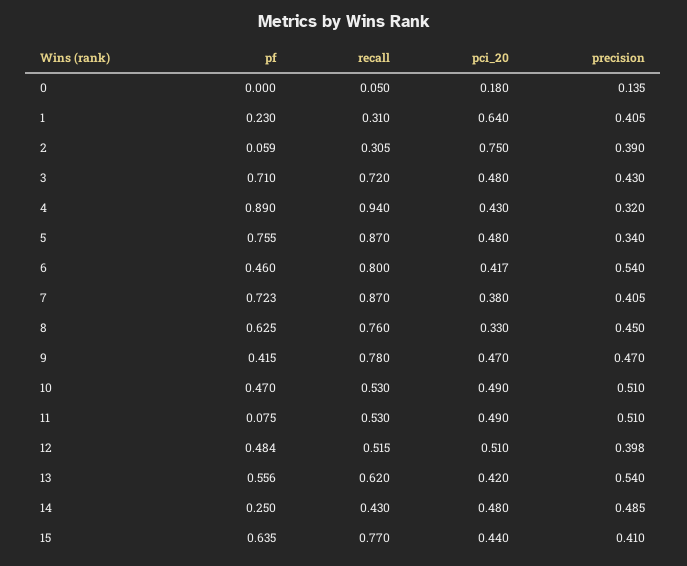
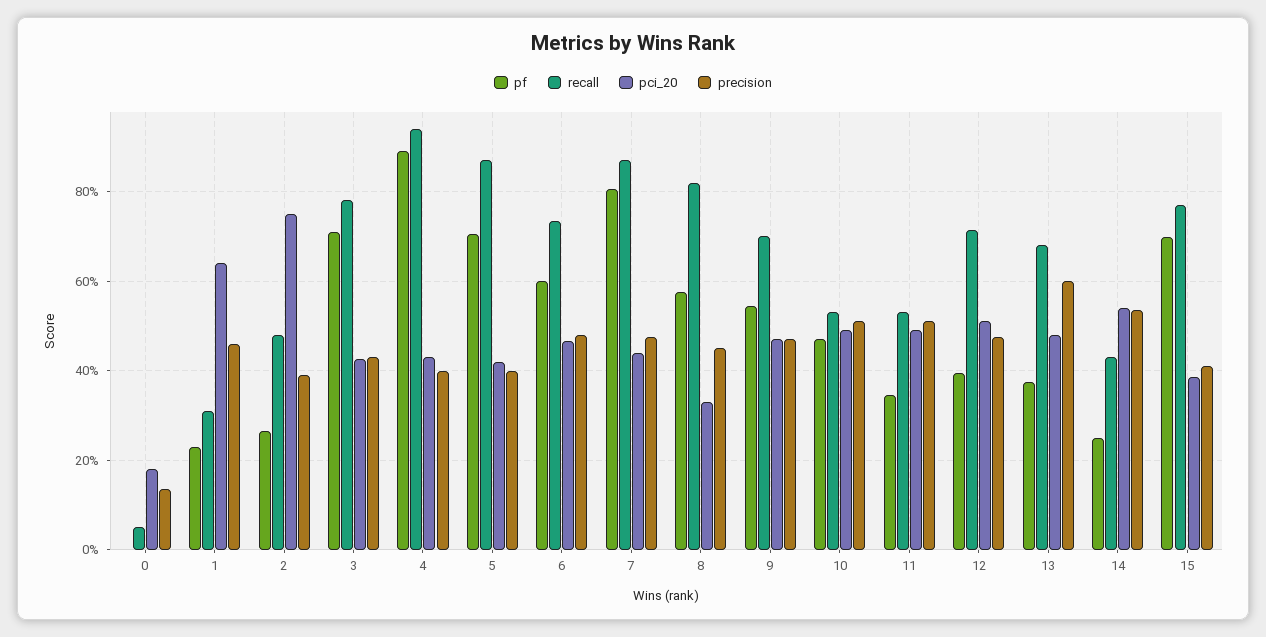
  {
    "pf": {
      "0": 0,
      "1": 0.23,
-     "2": 0.059,
+     "2": 0.26,
      "3": 0.71,
      "4": 0.89,
-     "5": 0.755,
+     "5": 0.7,
-     "6": 0.46,
+     "6": 0.6,
-     "7": 0.723,
+     "7": 0.8,
-     "8": 0.625,
+     "8": 0.58,
-     "9": 0.415,
+     "9": 0.54,
      "10": 0.47,
-     "11": 0.075,
+     "11": 0.34,
-     "12": 0.484,
+     "12": 0.4,
-     "13": 0.556,
+     "13": 0.38,
      "14": 0.25,
-     "15": 0.635
+     "15": 0.7
    },
    "recall": {
      "0": 0.05,
      "1": 0.31,
-     "2": 0.305,
+     "2": 0.48,
-     "3": 0.72,
+     "3": 0.78,
      "4": 0.94,
      "5": 0.87,
-     "6": 0.8,
+     "6": 0.74,
      "7": 0.87,
-     "8": 0.76,
+     "8": 0.82,
-     "9": 0.78,
+     "9": 0.7,
      "10": 0.53,
      "11": 0.53,
-     "12": 0.515,
+     "12": 0.72,
-     "13": 0.62,
+     "13": 0.68,
      "14": 0.43,
      "15": 0.77
    },
    "pci_20": {
      "0": 0.18,
      "1": 0.64,
      "2": 0.75,
-     "3": 0.48,
+     "3": 0.42,
      "4": 0.43,
-     "5": 0.48,
+     "5": 0.42,
-     "6": 0.417,
+     "6": 0.46,
-     "7": 0.38,
+     "7": 0.44,
      "8": 0.33,
      "9": 0.47,
      "10": 0.49,
      "11": 0.49,
      "12": 0.51,
-     "13": 0.42,
+     "13": 0.48,
-     "14": 0.48,
+     "14": 0.54,
-     "15": 0.44
+     "15": 0.38
    },
    "precision": {
      "0": 0.135,
-     "1": 0.405,
+     "1": 0.46,
      "2": 0.39,
      "3": 0.43,
-     "4": 0.32,
+     "4": 0.4,
-     "5": 0.34,
+     "5": 0.4,
-     "6": 0.54,
+     "6": 0.48,
-     "7": 0.405,
+     "7": 0.48,
      "8": 0.45,
      "9": 0.47,
      "10": 0.51,
      "11": 0.51,
-     "12": 0.398,
+     "12": 0.48,
-     "13": 0.54,
+     "13": 0.6,
-     "14": 0.485,
+     "14": 0.54,
      "15": 0.41
    }
  }

